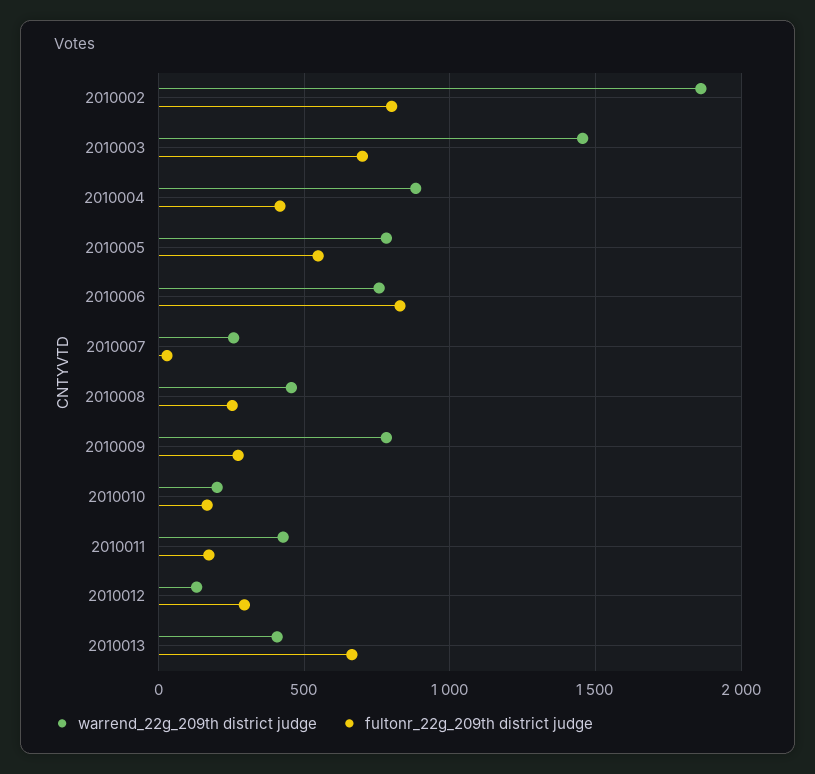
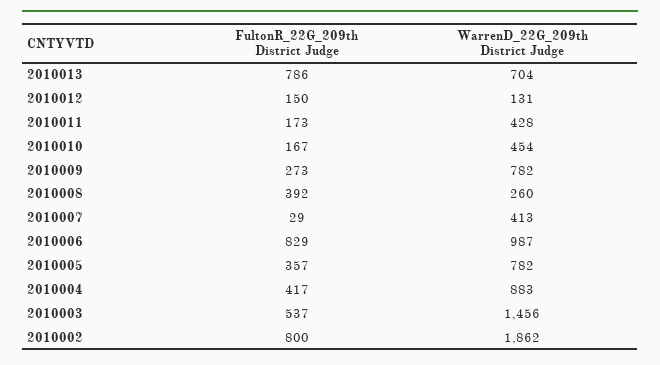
  {
    "warrend_22g_209th district judge": {
      "2010002": 1862,
      "2010003": 1456,
      "2010004": 883,
      "2010005": 782,
-     "2010006": 750,
+     "2010006": 987,
-     "2010007": 250,
+     "2010007": 413,
-     "2010008": 450,
+     "2010008": 260,
      "2010009": 782,
-     "2010010": 200,
+     "2010010": 454,
      "2010011": 428,
      "2010012": 131,
-     "2010013": 400
+     "2010013": 704
    },
    "fultonr_22g_209th district judge": {
      "2010002": 800,
-     "2010003": 700,
+     "2010003": 537,
      "2010004": 417,
-     "2010005": 550,
+     "2010005": 357,
      "2010006": 829,
      "2010007": 29,
-     "2010008": 250,
+     "2010008": 392,
      "2010009": 273,
      "2010010": 167,
      "2010011": 173,
-     "2010012": 300,
+     "2010012": 150,
-     "2010013": 650
+     "2010013": 786
    }
  }

